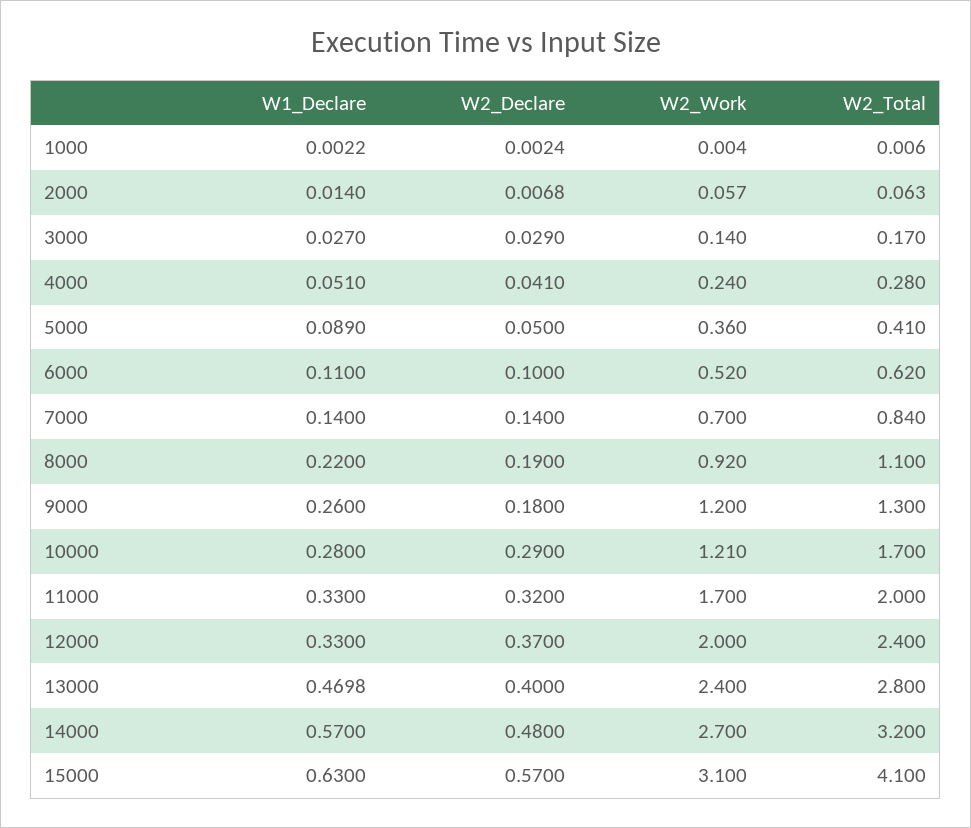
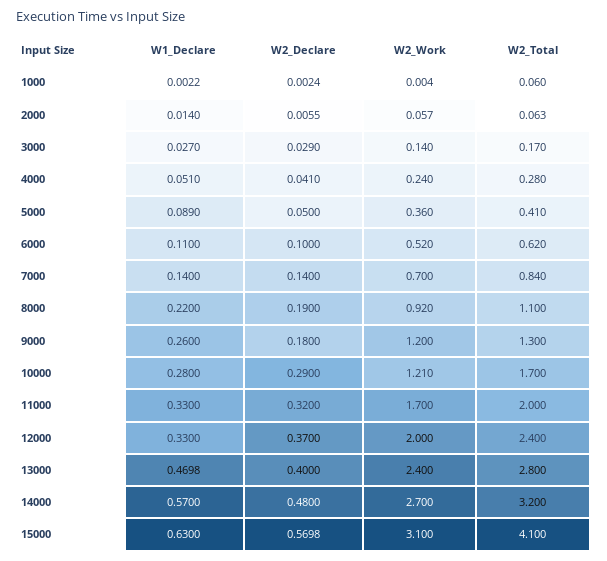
  {
    "W1_Declare": {
      "1000": 0.0022,
      "2000": 0.014,
      "3000": 0.027,
      "4000": 0.051,
      "5000": 0.089,
      "6000": 0.11,
      "7000": 0.14,
      "8000": 0.22,
      "9000": 0.26,
      "10000": 0.28,
      "11000": 0.33,
      "12000": 0.33,
      "13000": 0.4698,
      "14000": 0.57,
      "15000": 0.63
    },
    "W2_Declare": {
      "1000": 0.0024,
-     "2000": 0.0068,
+     "2000": 0.0055,
      "3000": 0.029,
      "4000": 0.041,
      "5000": 0.05,
      "6000": 0.1,
      "7000": 0.14,
      "8000": 0.19,
      "9000": 0.18,
      "10000": 0.29,
      "11000": 0.32,
      "12000": 0.37,
      "13000": 0.4,
      "14000": 0.48,
-     "15000": 0.57
+     "15000": 0.5698
    },
    "W2_Work": {
      "1000": 0.004,
      "2000": 0.057,
      "3000": 0.14,
      "4000": 0.24,
      "5000": 0.36,
      "6000": 0.52,
      "7000": 0.7,
      "8000": 0.92,
      "9000": 1.2,
      "10000": 1.21,
      "11000": 1.7,
      "12000": 2,
      "13000": 2.4,
      "14000": 2.7,
      "15000": 3.1
    },
    "W2_Total": {
-     "1000": 0.006,
+     "1000": 0.06,
      "2000": 0.063,
      "3000": 0.17,
      "4000": 0.28,
      "5000": 0.41,
      "6000": 0.62,
      "7000": 0.84,
      "8000": 1.1,
      "9000": 1.3,
      "10000": 1.7,
      "11000": 2,
      "12000": 2.4,
      "13000": 2.8,
      "14000": 3.2,
      "15000": 4.1
    }
  }

